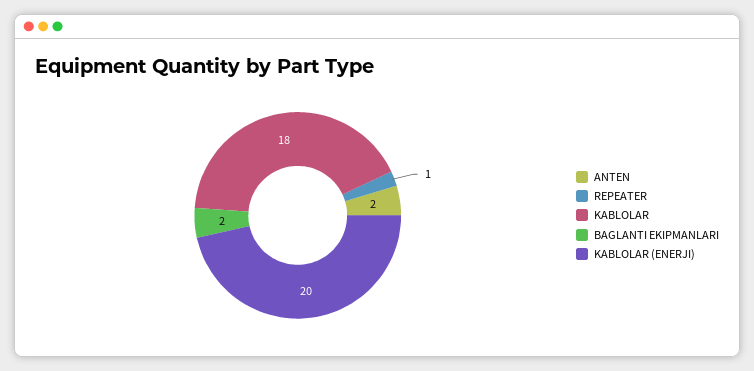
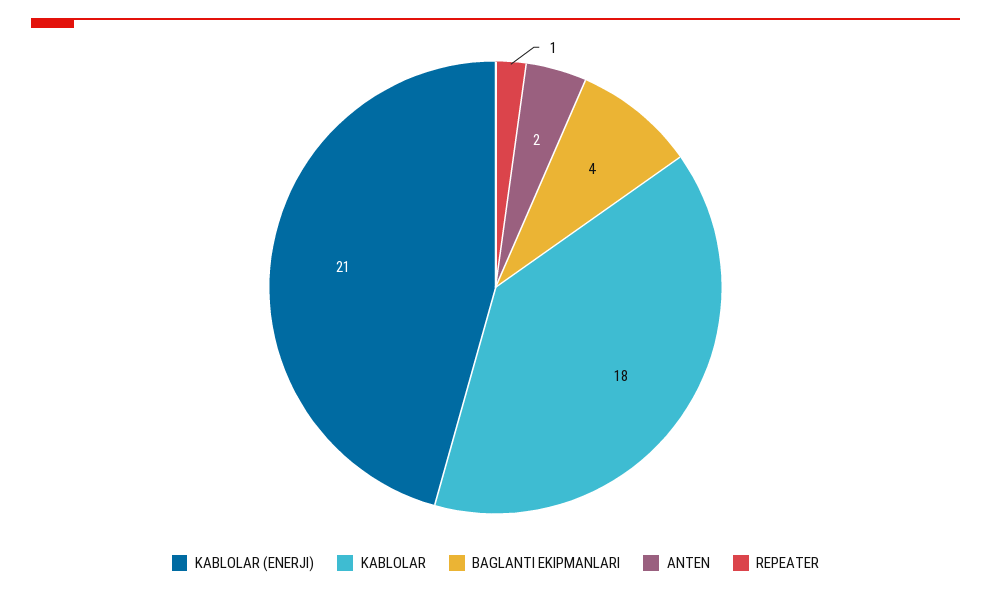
  {
    "ANTEN": 2,
    "REPEATER": 1,
    "KABLOLAR": 18,
-   "BAGLANTI EKIPMANLARI": 2,
+   "BAGLANTI EKIPMANLARI": 4,
-   "KABLOLAR (ENERJI)": 20
+   "KABLOLAR (ENERJI)": 21
  }

